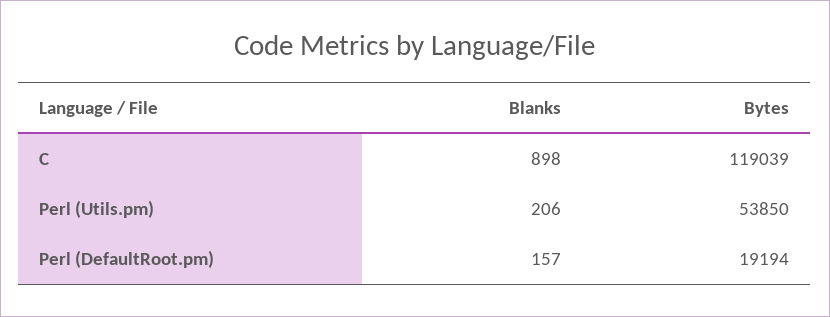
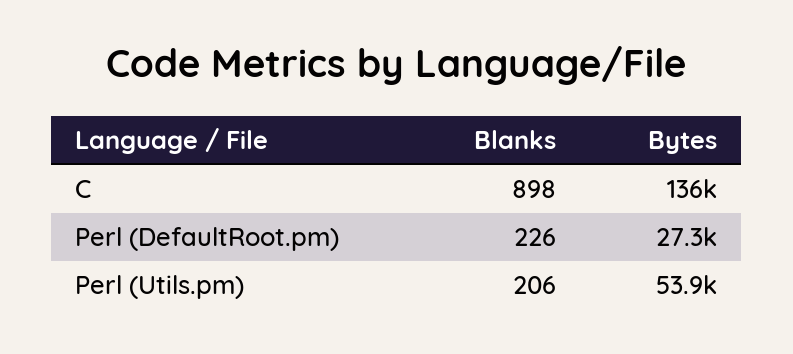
  {
    "Blanks": {
      "C": 898,
      "Perl (Utils.pm)": 206,
-     "Perl (DefaultRoot.pm)": 157
+     "Perl (DefaultRoot.pm)": 226
    },
    "Bytes": {
-     "C": 119039,
+     "C": 136000,
      "Perl (Utils.pm)": 53850,
-     "Perl (DefaultRoot.pm)": 19194
+     "Perl (DefaultRoot.pm)": 27300
    }
  }

